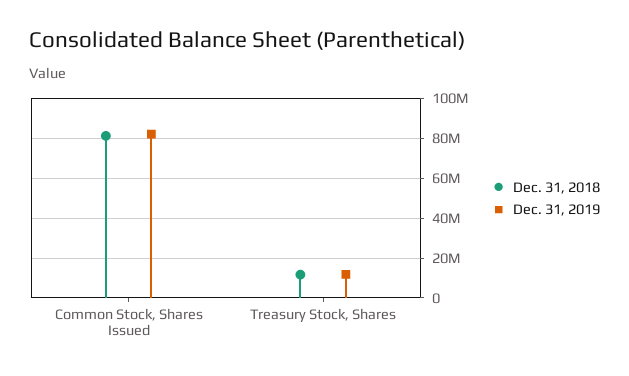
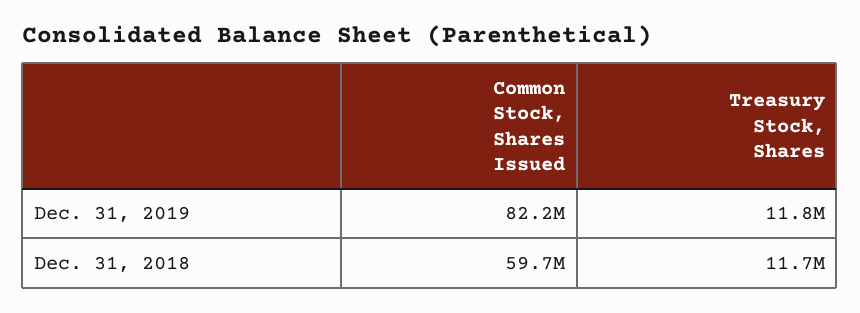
  {
    "Dec. 31, 2018": {
-     "Common Stock, Shares Issued": 80000000,
+     "Common Stock, Shares Issued": 59700000,
      "Treasury Stock, Shares": 11700000
    },
    "Dec. 31, 2019": {
      "Common Stock, Shares Issued": 82200000,
      "Treasury Stock, Shares": 11800000
    }
  }

